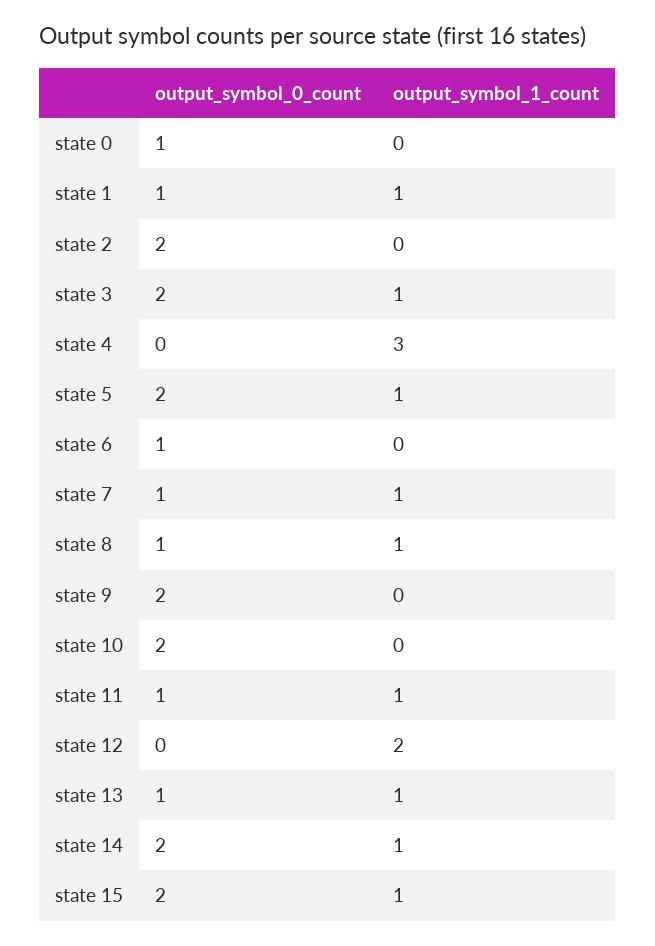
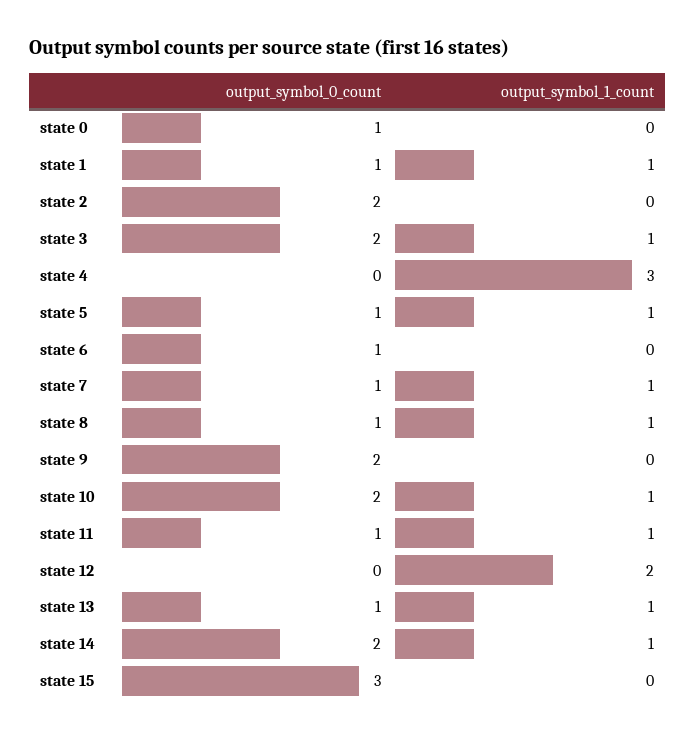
  {
    "output_symbol_0_count": {
      "state 0": 1,
      "state 1": 1,
      "state 2": 2,
      "state 3": 2,
      "state 4": 0,
-     "state 5": 2,
+     "state 5": 1,
      "state 6": 1,
      "state 7": 1,
      "state 8": 1,
      "state 9": 2,
      "state 10": 2,
      "state 11": 1,
      "state 12": 0,
      "state 13": 1,
      "state 14": 2,
-     "state 15": 2
+     "state 15": 3
    },
    "output_symbol_1_count": {
      "state 0": 0,
      "state 1": 1,
      "state 2": 0,
      "state 3": 1,
      "state 4": 3,
      "state 5": 1,
      "state 6": 0,
      "state 7": 1,
      "state 8": 1,
      "state 9": 0,
-     "state 10": 0,
+     "state 10": 1,
      "state 11": 1,
      "state 12": 2,
      "state 13": 1,
      "state 14": 1,
-     "state 15": 1
+     "state 15": 0
    }
  }

